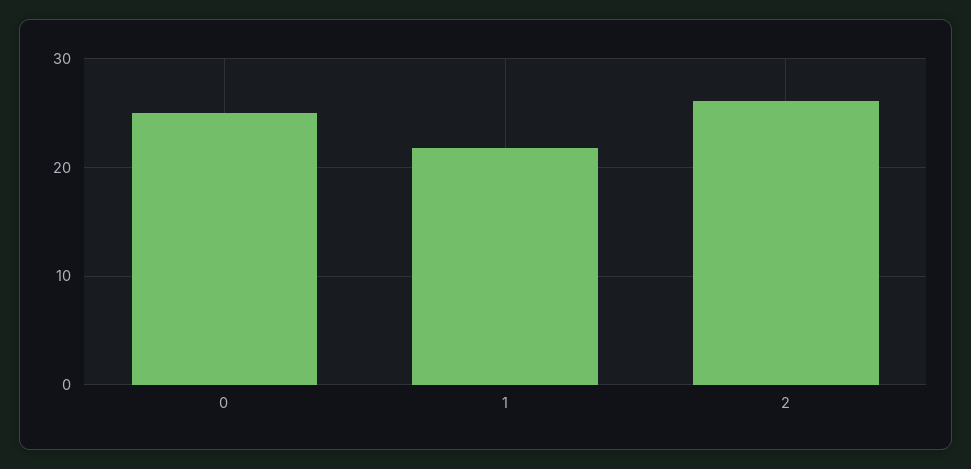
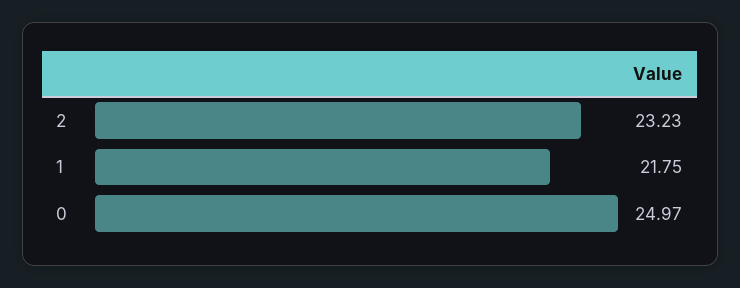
  {
    "0": 24.97,
    "1": 21.75,
-   "2": 26
+   "2": 23.23
  }

